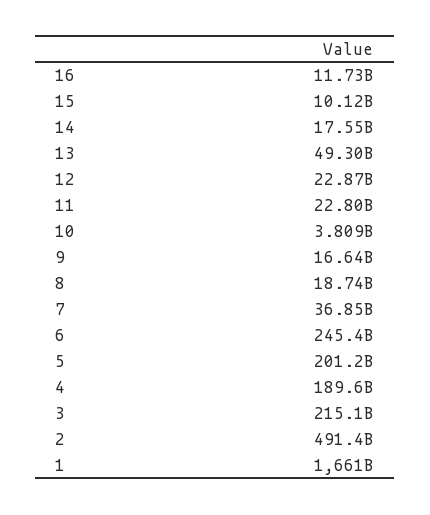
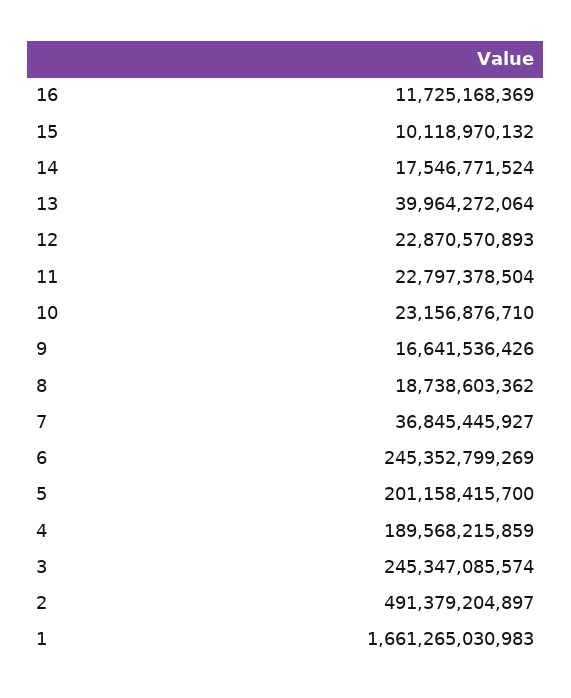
  {
    "16": 11725168369,
    "15": 10118970132,
    "14": 17546771524,
-   "13": 49300000000,
+   "13": 39964272064,
    "12": 22870570893,
    "11": 22797378504,
-   "10": 3809000000,
+   "10": 23156876710,
    "9": 16641536426,
    "8": 18738603362,
    "7": 36845445927,
    "6": 245352799269,
    "5": 201158415700,
    "4": 189568215859,
-   "3": 215100000000,
+   "3": 245347085574,
    "2": 491379204897,
    "1": 1661265030983
  }

